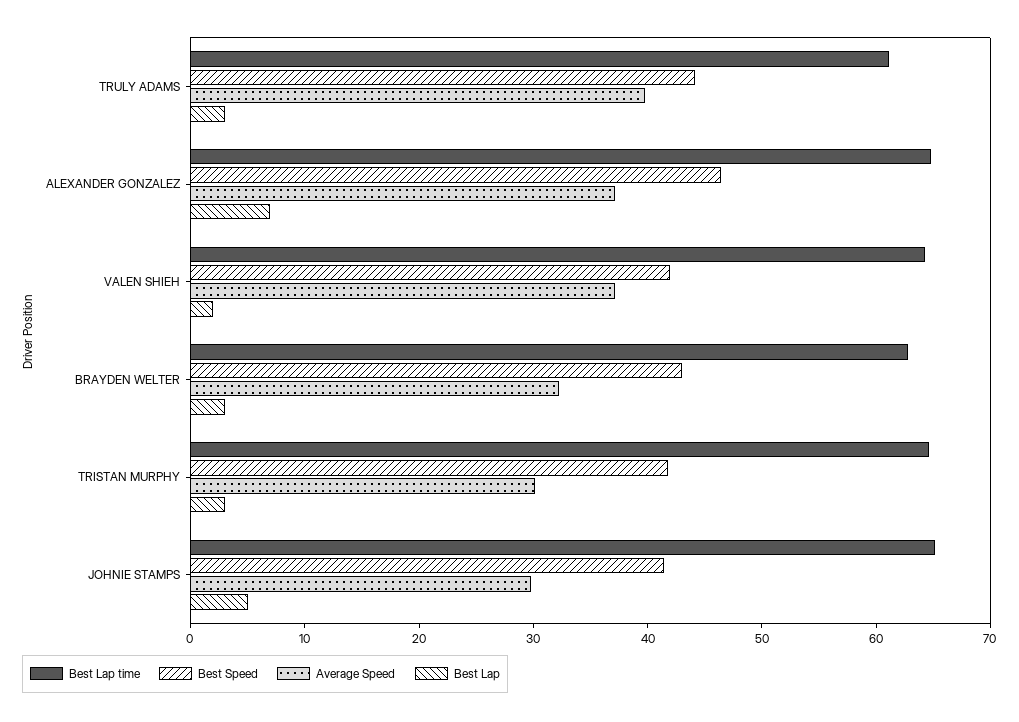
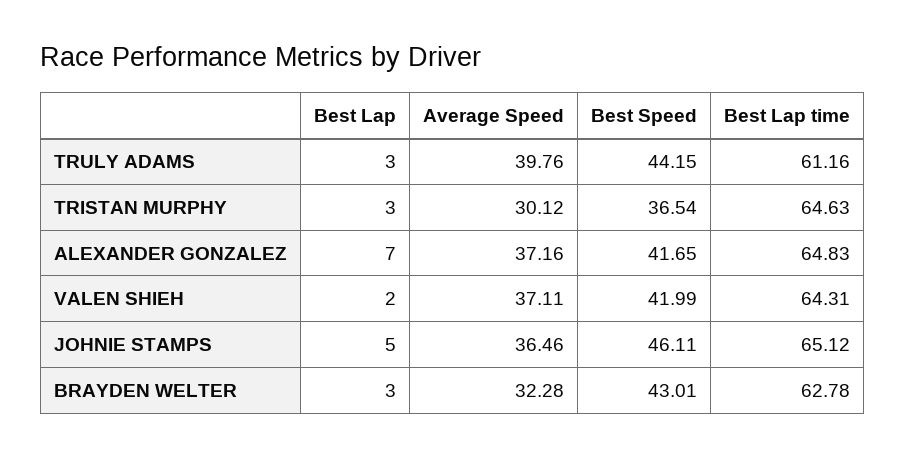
  {
    "Best Lap time": {
      "TRULY ADAMS": 61.16,
      "ALEXANDER GONZALEZ": 64.83,
      "VALEN SHIEH": 64.31,
      "BRAYDEN WELTER": 62.78,
      "TRISTAN MURPHY": 64.63,
      "JOHNIE STAMPS": 65.12
    },
    "Best Speed": {
      "TRULY ADAMS": 44.15,
-     "ALEXANDER GONZALEZ": 46,
+     "ALEXANDER GONZALEZ": 41.65,
      "VALEN SHIEH": 41.99,
      "BRAYDEN WELTER": 43.01,
-     "TRISTAN MURPHY": 42,
+     "TRISTAN MURPHY": 36.54,
-     "JOHNIE STAMPS": 42
+     "JOHNIE STAMPS": 46.11
    },
    "Average Speed": {
      "TRULY ADAMS": 39.76,
      "ALEXANDER GONZALEZ": 37.16,
      "VALEN SHIEH": 37.11,
      "BRAYDEN WELTER": 32.28,
      "TRISTAN MURPHY": 30.12,
-     "JOHNIE STAMPS": 30
+     "JOHNIE STAMPS": 36.46
    },
    "Best Lap": {
      "TRULY ADAMS": 3,
      "ALEXANDER GONZALEZ": 7,
      "VALEN SHIEH": 2,
      "BRAYDEN WELTER": 3,
      "TRISTAN MURPHY": 3,
      "JOHNIE STAMPS": 5
    }
  }

